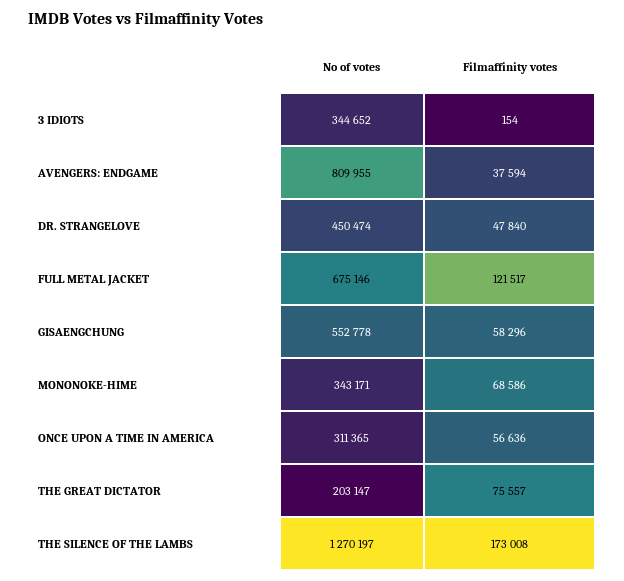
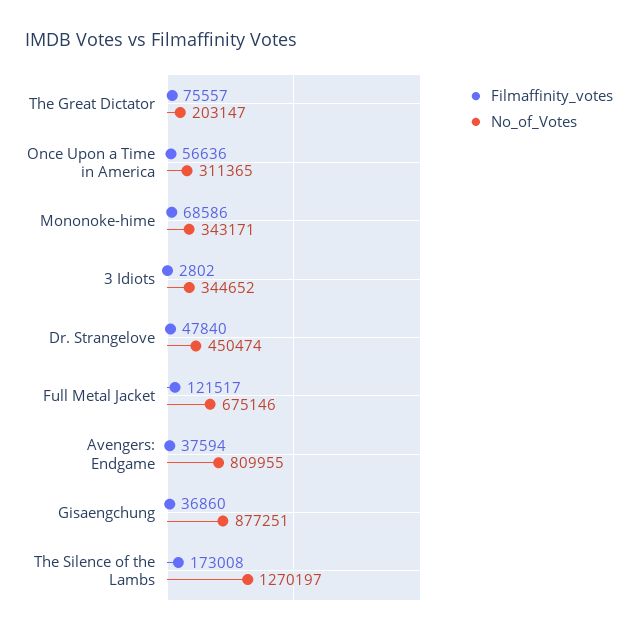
  {
    "No of votes": {
      "3 IDIOTS": 344652,
      "AVENGERS: ENDGAME": 809955,
      "DR. STRANGELOVE": 450474,
      "FULL METAL JACKET": 675146,
-     "GISAENGCHUNG": 552778,
+     "GISAENGCHUNG": 877251,
      "MONONOKE-HIME": 343171,
      "ONCE UPON A TIME IN AMERICA": 311365,
      "THE GREAT DICTATOR": 203147,
      "THE SILENCE OF THE LAMBS": 1270197
    },
    "Filmaffinity votes": {
-     "3 IDIOTS": 154,
+     "3 IDIOTS": 2802,
      "AVENGERS: ENDGAME": 37594,
      "DR. STRANGELOVE": 47840,
      "FULL METAL JACKET": 121517,
-     "GISAENGCHUNG": 58296,
+     "GISAENGCHUNG": 36860,
      "MONONOKE-HIME": 68586,
      "ONCE UPON A TIME IN AMERICA": 56636,
      "THE GREAT DICTATOR": 75557,
      "THE SILENCE OF THE LAMBS": 173008
    }
  }

